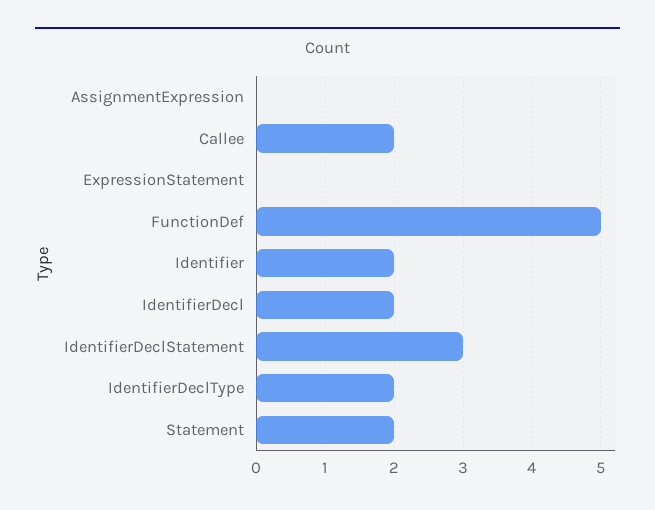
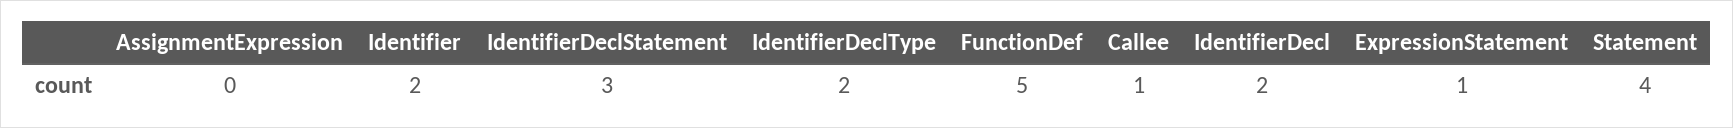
  {
    "AssignmentExpression": 0,
-   "Callee": 2,
+   "Callee": 1,
-   "ExpressionStatement": 0,
+   "ExpressionStatement": 1,
    "FunctionDef": 5,
    "Identifier": 2,
    "IdentifierDecl": 2,
    "IdentifierDeclStatement": 3,
    "IdentifierDeclType": 2,
-   "Statement": 2
+   "Statement": 4
  }

